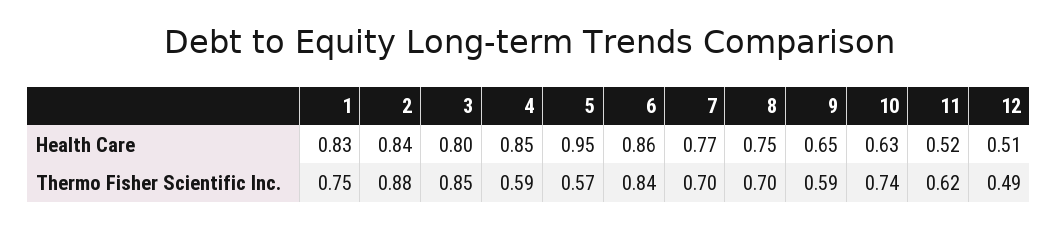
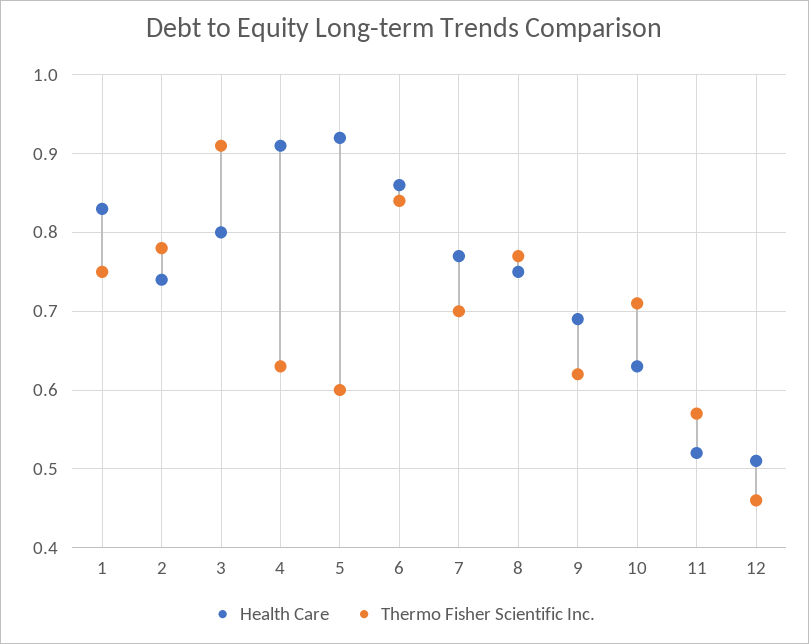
  {
    "Health Care": {
      "1": 0.83,
-     "2": 0.84,
+     "2": 0.74,
      "3": 0.8,
-     "4": 0.85,
+     "4": 0.91,
-     "5": 0.95,
+     "5": 0.92,
      "6": 0.86,
      "7": 0.77,
      "8": 0.75,
-     "9": 0.65,
+     "9": 0.69,
      "10": 0.63,
      "11": 0.52,
      "12": 0.51
    },
    "Thermo Fisher Scientific Inc.": {
      "1": 0.75,
-     "2": 0.88,
+     "2": 0.78,
-     "3": 0.85,
+     "3": 0.91,
-     "4": 0.59,
+     "4": 0.63,
-     "5": 0.57,
+     "5": 0.6,
      "6": 0.84,
      "7": 0.7,
-     "8": 0.7,
+     "8": 0.77,
-     "9": 0.59,
+     "9": 0.62,
-     "10": 0.74,
+     "10": 0.71,
-     "11": 0.62,
+     "11": 0.57,
-     "12": 0.49
+     "12": 0.46
    }
  }

